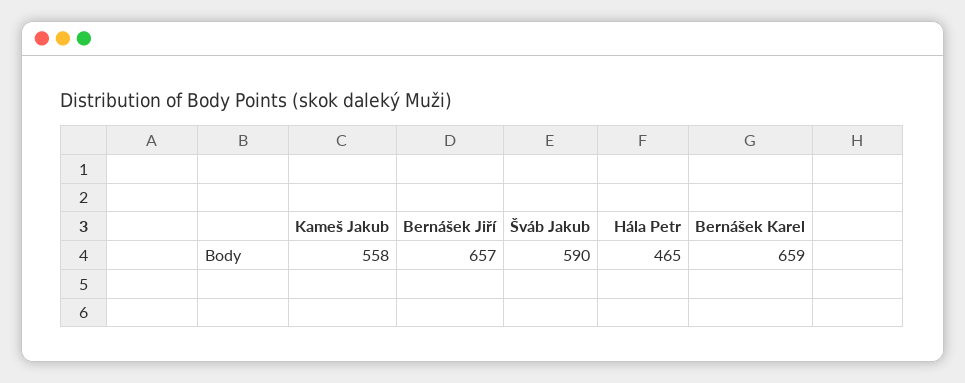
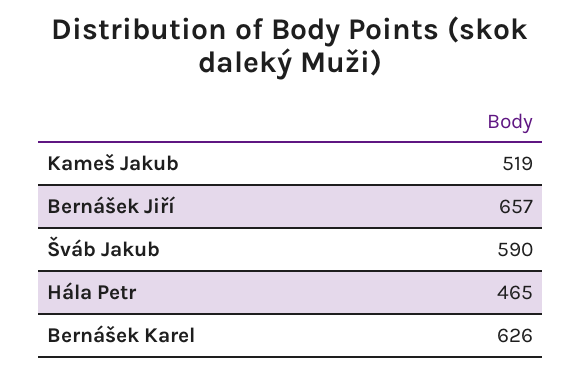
  {
-   "Kameš Jakub": 558,
+   "Kameš Jakub": 519,
    "Bernášek Jiří": 657,
    "Šváb Jakub": 590,
    "Hála Petr": 465,
-   "Bernášek Karel": 659
+   "Bernášek Karel": 626
  }

